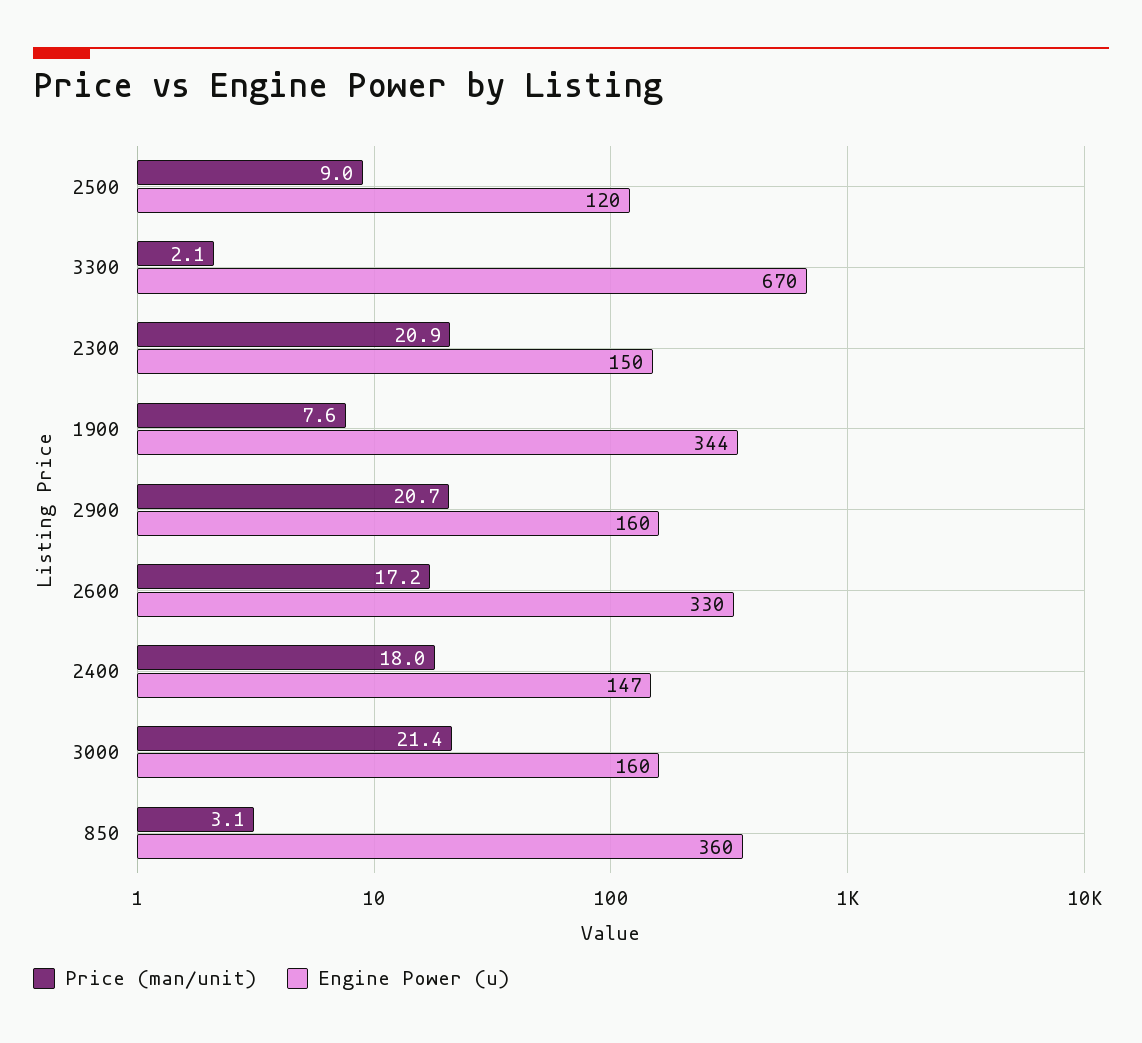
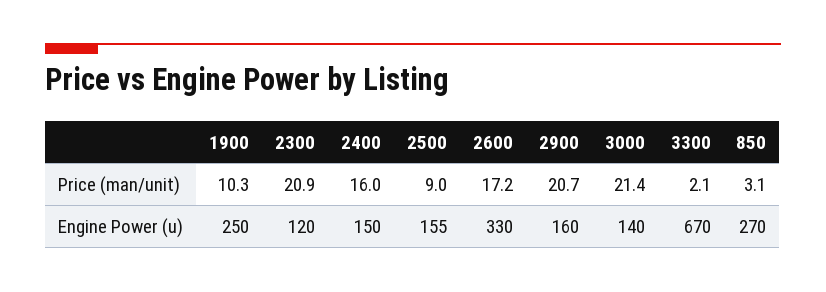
  {
    "Price (man/unit)": {
      "2500": 9,
      "3300": 2.1,
      "2300": 20.9,
-     "1900": 7.6,
+     "1900": 10.3,
      "2900": 20.7,
      "2600": 17.2,
-     "2400": 18,
+     "2400": 16,
      "3000": 21.4,
      "850": 3.1
    },
    "Engine Power (u)": {
-     "2500": 120,
+     "2500": 155,
      "3300": 670,
-     "2300": 150,
+     "2300": 120,
-     "1900": 344,
+     "1900": 250,
      "2900": 160,
      "2600": 330,
-     "2400": 147,
+     "2400": 150,
-     "3000": 160,
+     "3000": 140,
-     "850": 360
+     "850": 270
    }
  }

